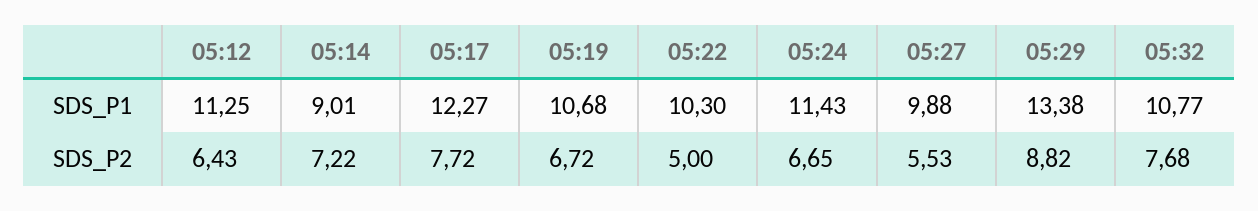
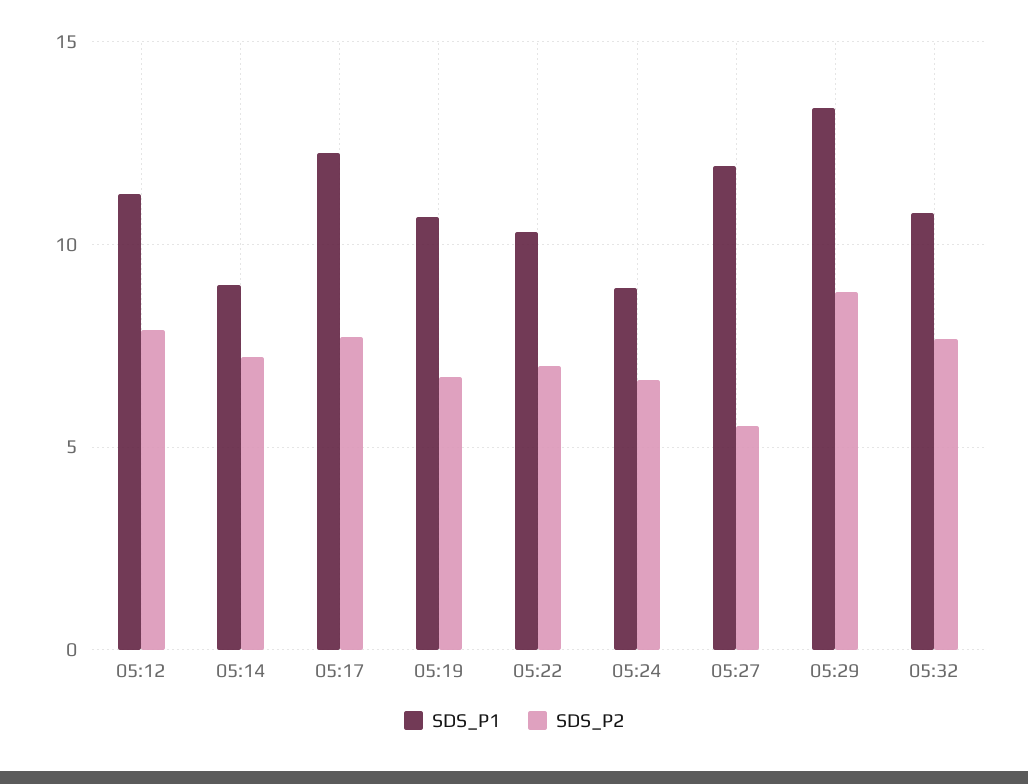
  {
    "SDS_P1": {
      "05:12": 11.25,
      "05:14": 9.01,
      "05:17": 12.27,
      "05:19": 10.68,
      "05:22": 10.3,
-     "05:24": 11.43,
+     "05:24": 9,
-     "05:27": 9.88,
+     "05:27": 12,
      "05:29": 13.38,
      "05:32": 10.77
    },
    "SDS_P2": {
-     "05:12": 6.43,
+     "05:12": 8,
      "05:14": 7.22,
      "05:17": 7.72,
      "05:19": 6.72,
-     "05:22": 5,
+     "05:22": 7,
      "05:24": 6.65,
      "05:27": 5.53,
      "05:29": 8.82,
      "05:32": 7.68
    }
  }

